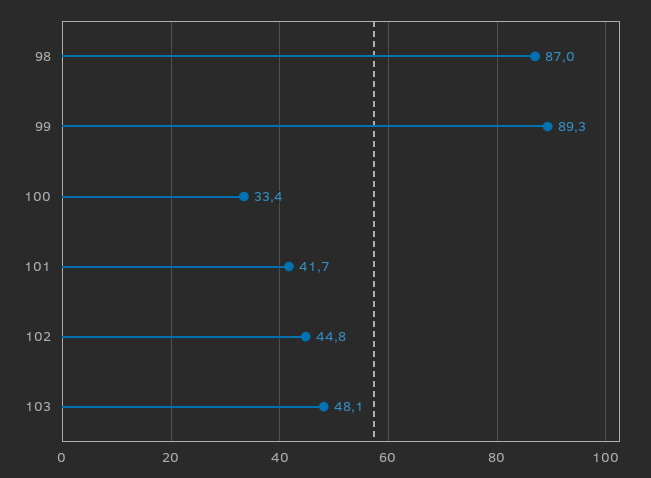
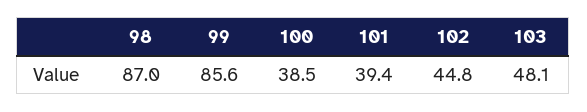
  {
    "98": 87,
-   "99": 89.3,
+   "99": 85.6,
-   "100": 33.4,
+   "100": 38.5,
-   "101": 41.7,
+   "101": 39.4,
    "102": 44.8,
    "103": 48.1
  }

